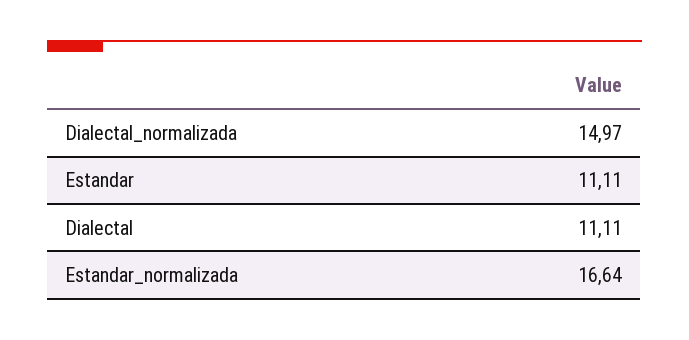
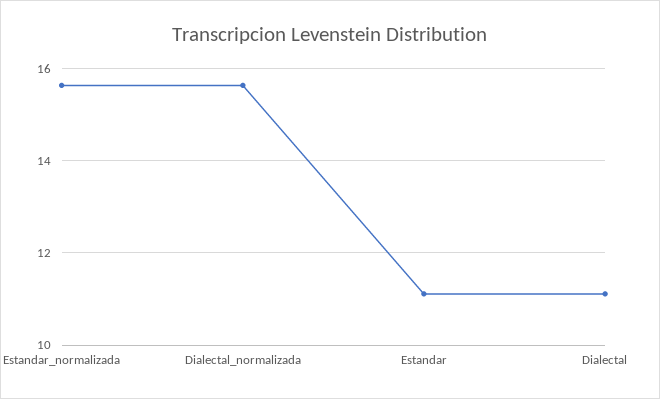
  {
-   "Dialectal_normalizada": 14.97,
+   "Dialectal_normalizada": 15.6,
    "Estandar": 11.11,
    "Dialectal": 11.11,
-   "Estandar_normalizada": 16.64
+   "Estandar_normalizada": 15.6
  }

